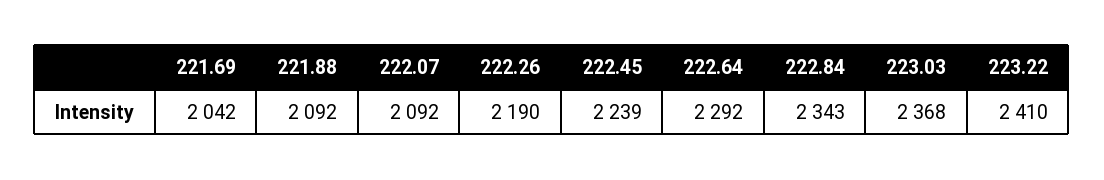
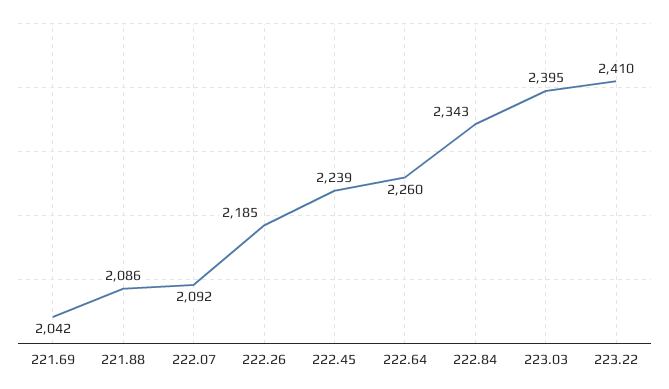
  {
    "221.69": 2042,
-   "221.88": 2092,
+   "221.88": 2086,
    "222.07": 2092,
-   "222.26": 2190,
+   "222.26": 2185,
    "222.45": 2239,
-   "222.64": 2292,
+   "222.64": 2260,
    "222.84": 2343,
-   "223.03": 2368,
+   "223.03": 2395,
    "223.22": 2410
  }

